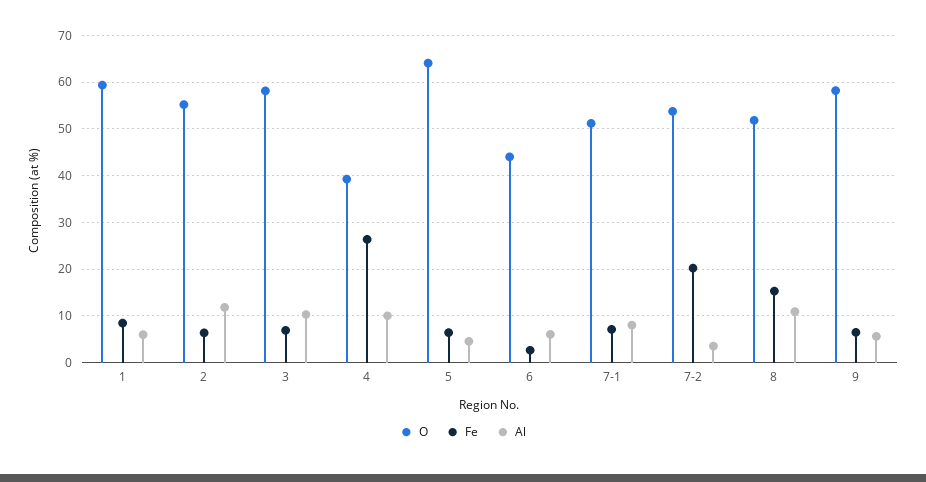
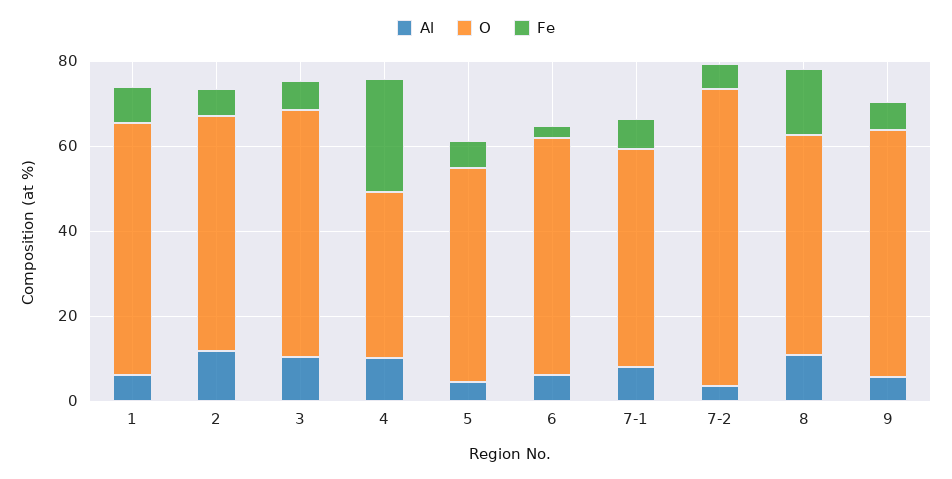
  {
    "O": {
      "1": 60,
      "2": 56,
      "3": 58,
      "4": 40,
-     "5": 64,
+     "5": 50,
-     "6": 44,
+     "6": 55,
      "7-1": 52,
-     "7-2": 54,
+     "7-2": 70,
      "8": 52,
      "9": 58
    },
    "Fe": {
      "1": 8,
      "2": 6,
      "3": 6,
      "4": 26,
      "5": 6,
      "6": 2,
      "7-1": 8,
-     "7-2": 20,
+     "7-2": 5,
      "8": 16,
      "9": 6
    },
    "Al": {
      "1": 6,
      "2": 12,
      "3": 10,
      "4": 10,
      "5": 4,
      "6": 6,
      "7-1": 8,
      "7-2": 4,
      "8": 10,
      "9": 6
    }
  }

